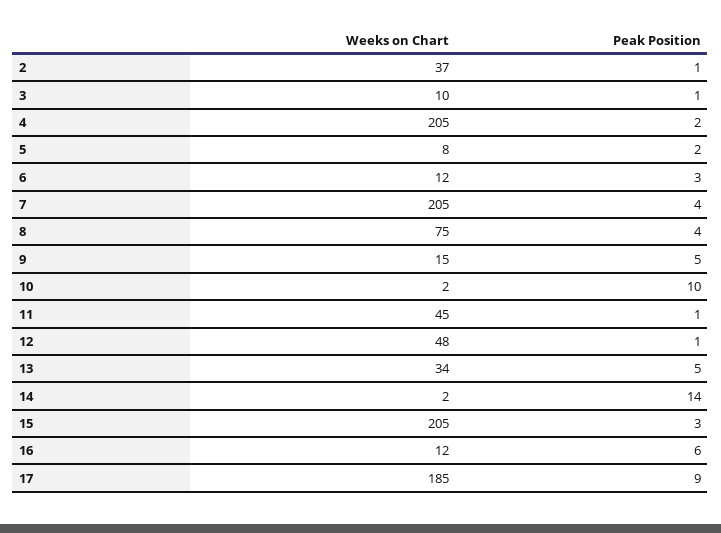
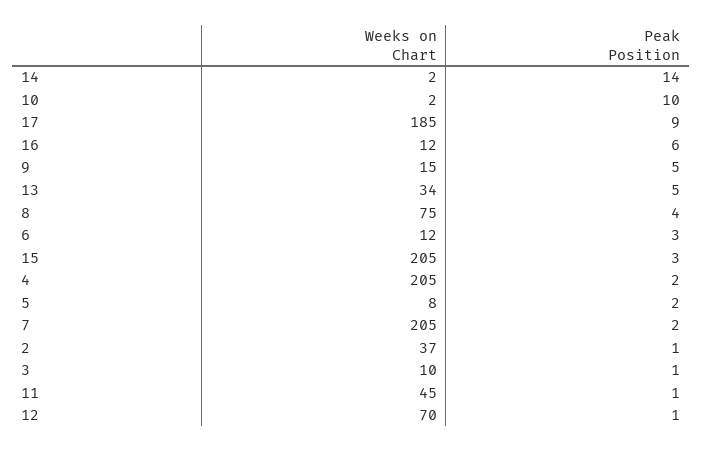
  {
    "Weeks on Chart": {
      "2": 37,
      "3": 10,
      "4": 205,
      "5": 8,
      "6": 12,
      "7": 205,
      "8": 75,
      "9": 15,
      "10": 2,
      "11": 45,
-     "12": 48,
+     "12": 70,
      "13": 34,
      "14": 2,
      "15": 205,
      "16": 12,
      "17": 185
    },
    "Peak Position": {
      "2": 1,
      "3": 1,
      "4": 2,
      "5": 2,
      "6": 3,
-     "7": 4,
+     "7": 2,
      "8": 4,
      "9": 5,
      "10": 10,
      "11": 1,
      "12": 1,
      "13": 5,
      "14": 14,
      "15": 3,
      "16": 6,
      "17": 9
    }
  }

